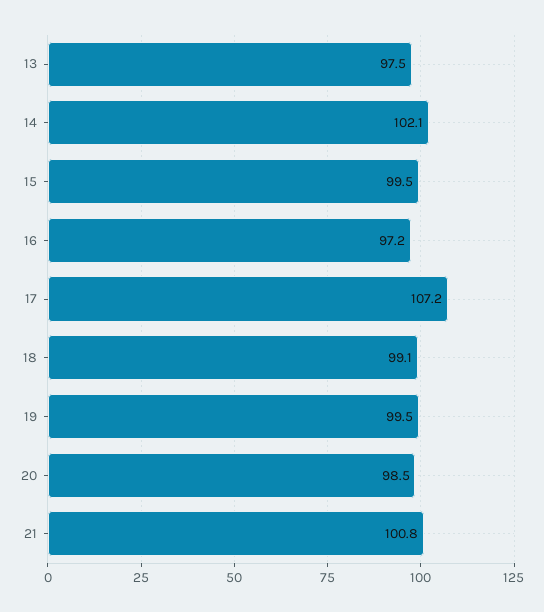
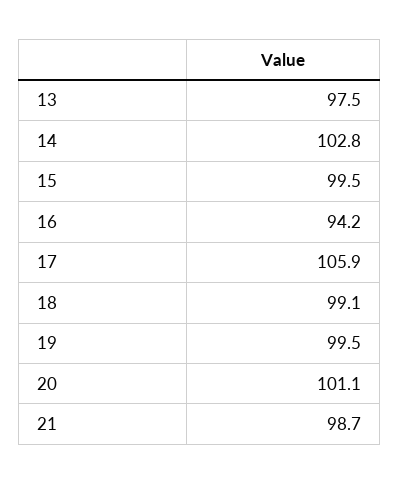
  {
    "13": 97.5,
-   "14": 102.1,
+   "14": 102.8,
    "15": 99.5,
-   "16": 97.2,
+   "16": 94.2,
-   "17": 107.2,
+   "17": 105.9,
    "18": 99.1,
    "19": 99.5,
-   "20": 98.5,
+   "20": 101.1,
-   "21": 100.8
+   "21": 98.7
  }

